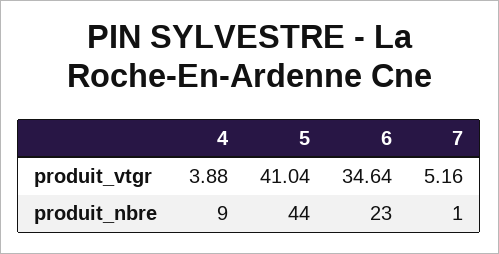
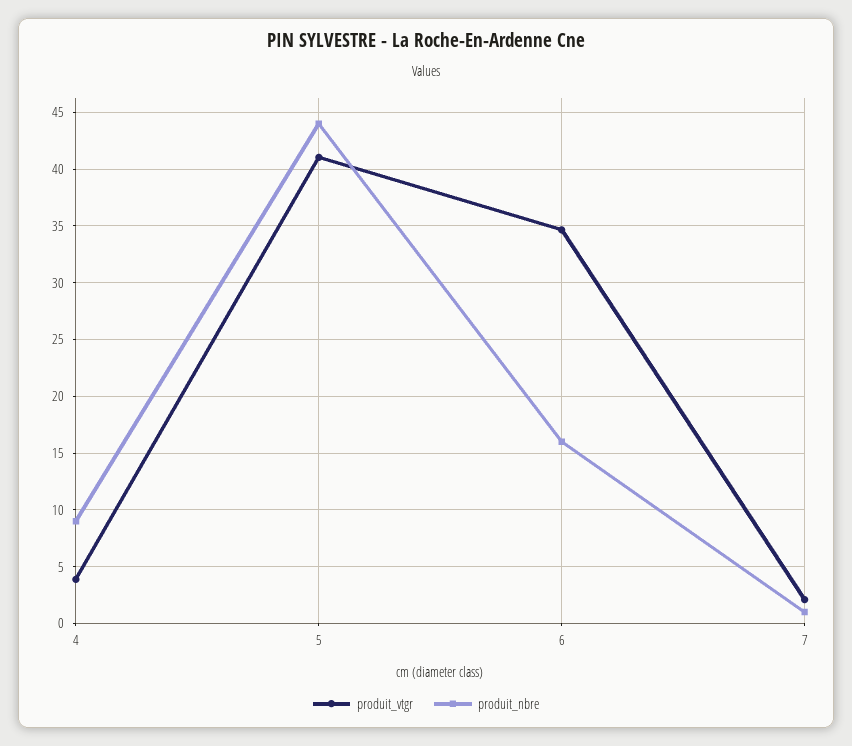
  {
    "produit_vtgr": {
      "4": 3.88,
      "5": 41.04,
      "6": 34.64,
-     "7": 5.16
+     "7": 2
    },
    "produit_nbre": {
      "4": 9,
      "5": 44,
-     "6": 23,
+     "6": 16,
      "7": 1
    }
  }

